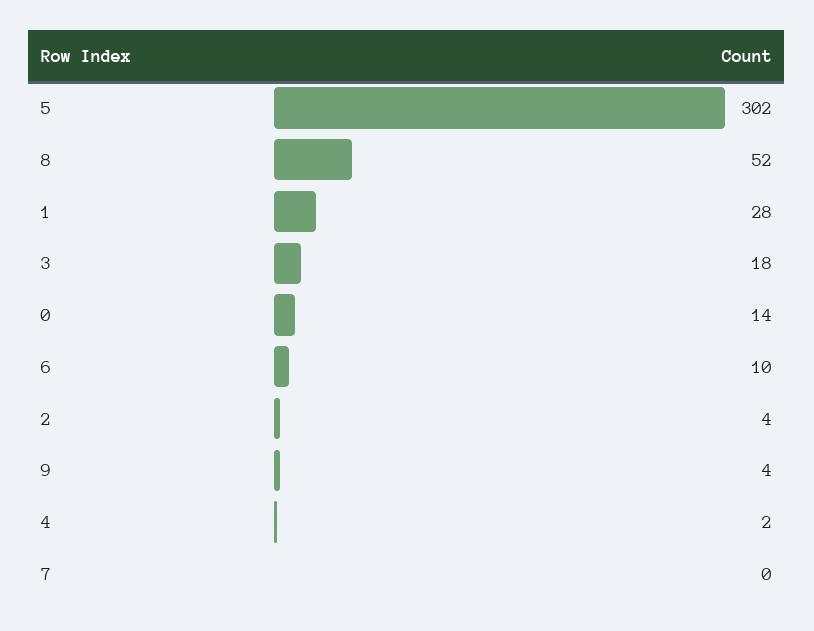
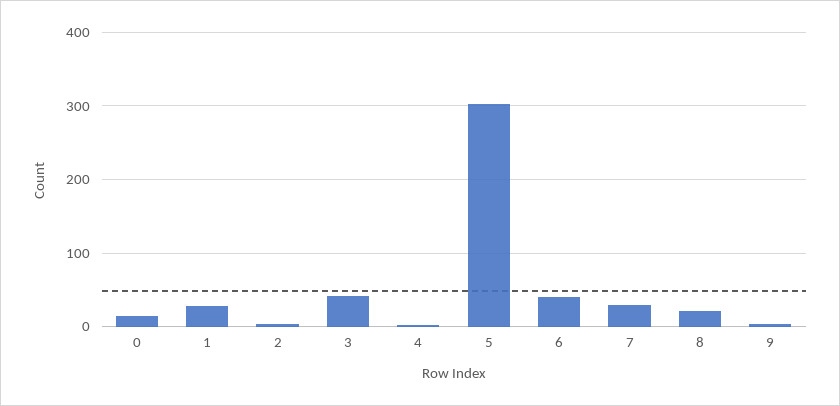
  {
    "5": 302,
-   "8": 52,
+   "8": 20,
    "1": 28,
-   "3": 18,
+   "3": 40,
    "0": 14,
-   "6": 10,
+   "6": 40,
    "2": 4,
    "9": 4,
    "4": 2,
-   "7": 0
+   "7": 30
  }

